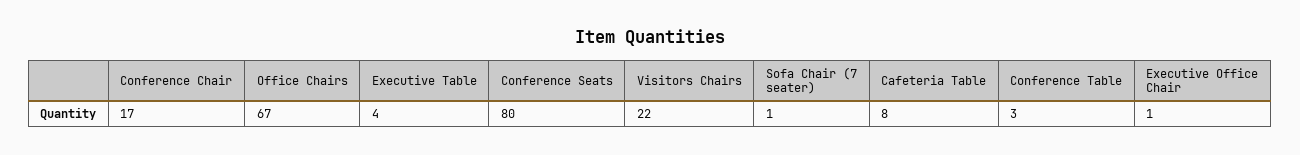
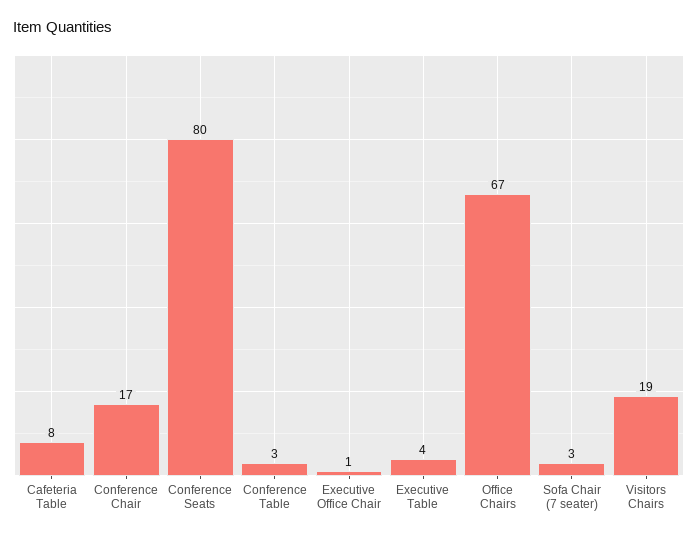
  {
    "Conference Chair": 17,
    "Office Chairs": 67,
    "Executive Table": 4,
    "Conference Seats": 80,
-   "Visitors Chairs": 22,
+   "Visitors Chairs": 19,
-   "Sofa Chair (7 seater)": 1,
+   "Sofa Chair (7 seater)": 3,
    "Cafeteria Table": 8,
    "Conference Table": 3,
    "Executive Office Chair": 1
  }

